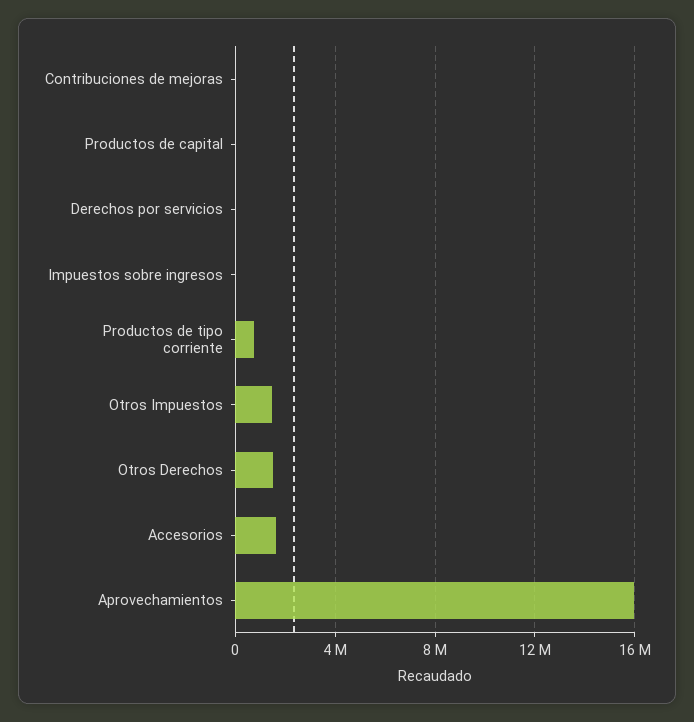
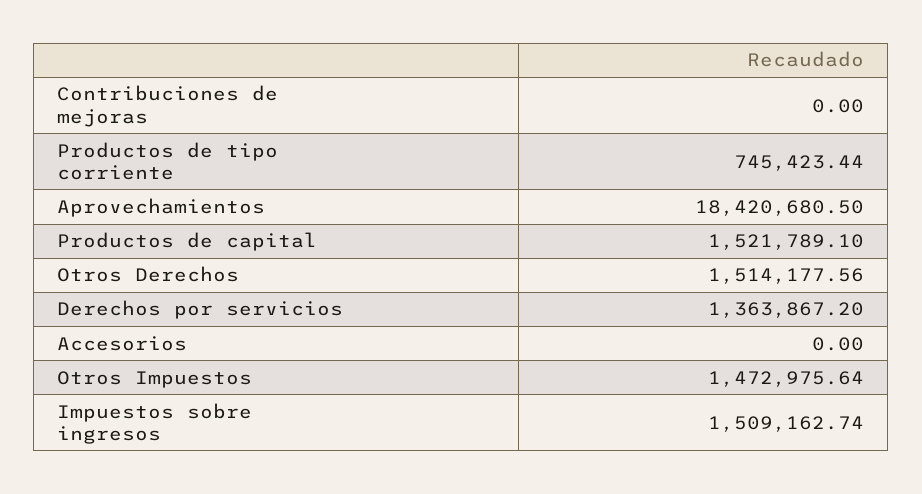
  {
    "Contribuciones de mejoras": 0,
-   "Productos de capital": 0,
+   "Productos de capital": 1521789.1,
-   "Derechos por servicios": 0,
+   "Derechos por servicios": 1363867.2,
-   "Impuestos sobre ingresos": 0,
+   "Impuestos sobre ingresos": 1509162.74,
    "Productos de tipo corriente": 745423.44,
    "Otros Impuestos": 1472975.64,
    "Otros Derechos": 1514177.56,
-   "Accesorios": 1500000,
+   "Accesorios": 0,
-   "Aprovechamientos": 16000000
+   "Aprovechamientos": 18420680.5
  }

